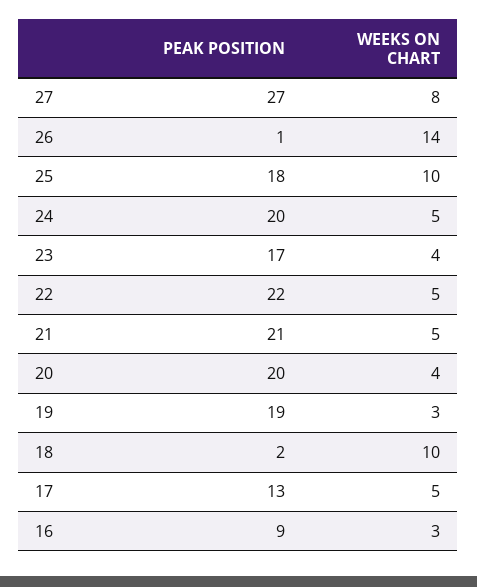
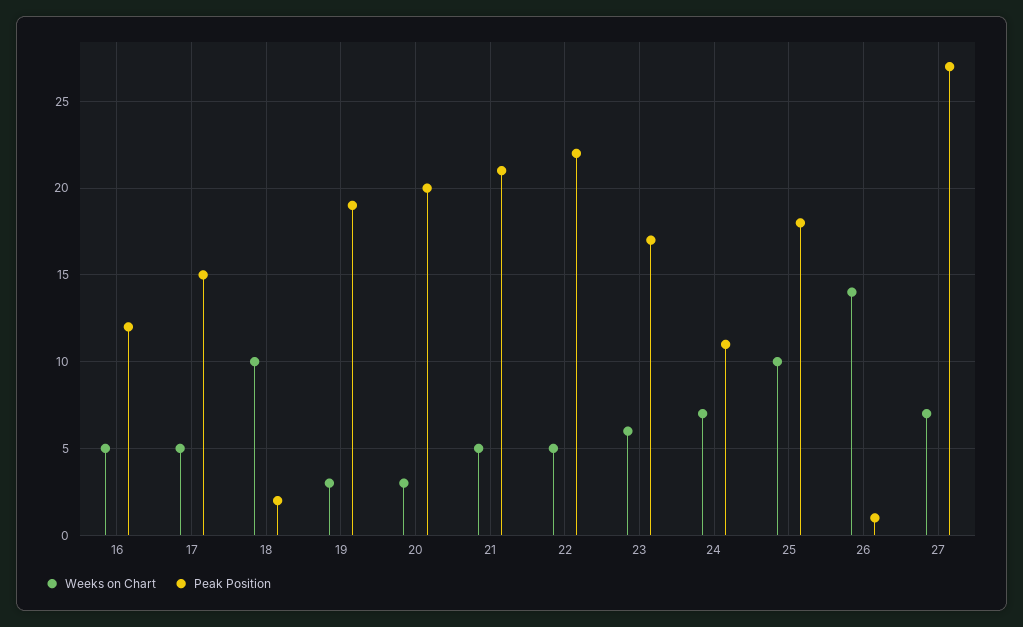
  {
    "PEAK POSITION": {
      "27": 27,
      "26": 1,
      "25": 18,
-     "24": 20,
+     "24": 11,
      "23": 17,
      "22": 22,
      "21": 21,
      "20": 20,
      "19": 19,
      "18": 2,
-     "17": 13,
+     "17": 15,
-     "16": 9
+     "16": 12
    },
    "WEEKS ON CHART": {
-     "27": 8,
+     "27": 7,
      "26": 14,
      "25": 10,
-     "24": 5,
+     "24": 7,
-     "23": 4,
+     "23": 6,
      "22": 5,
      "21": 5,
-     "20": 4,
+     "20": 3,
      "19": 3,
      "18": 10,
      "17": 5,
-     "16": 3
+     "16": 5
    }
  }

